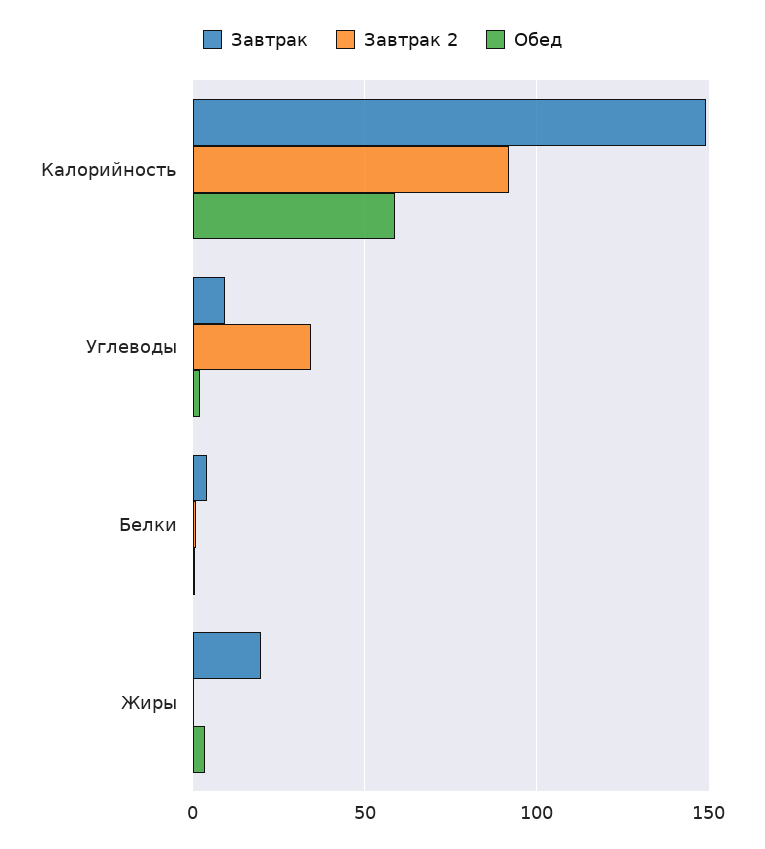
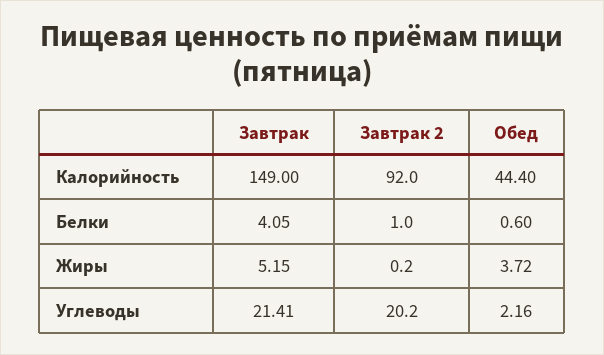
  {
    "Завтрак": {
      "Калорийность": 149,
-     "Углеводы": 10,
+     "Углеводы": 21.41,
      "Белки": 4.05,
-     "Жиры": 20
+     "Жиры": 5.15
    },
    "Завтрак 2": {
      "Калорийность": 92,
-     "Углеводы": 35,
+     "Углеводы": 20.2,
      "Белки": 1,
      "Жиры": 0.2
    },
    "Обед": {
-     "Калорийность": 60,
+     "Калорийность": 44.4,
      "Углеводы": 2.16,
      "Белки": 0.6,
      "Жиры": 3.72
    }
  }

